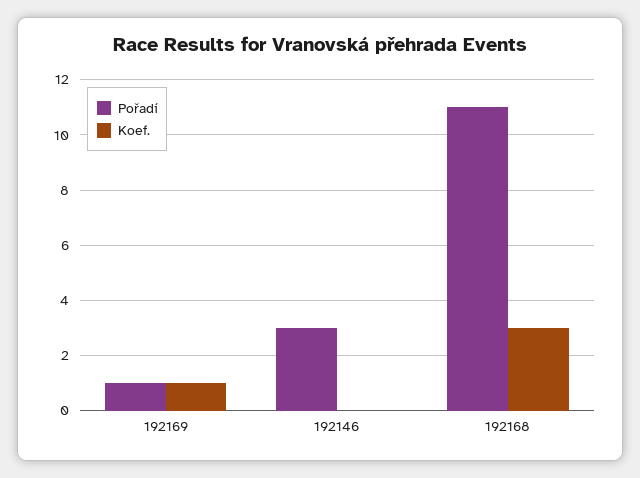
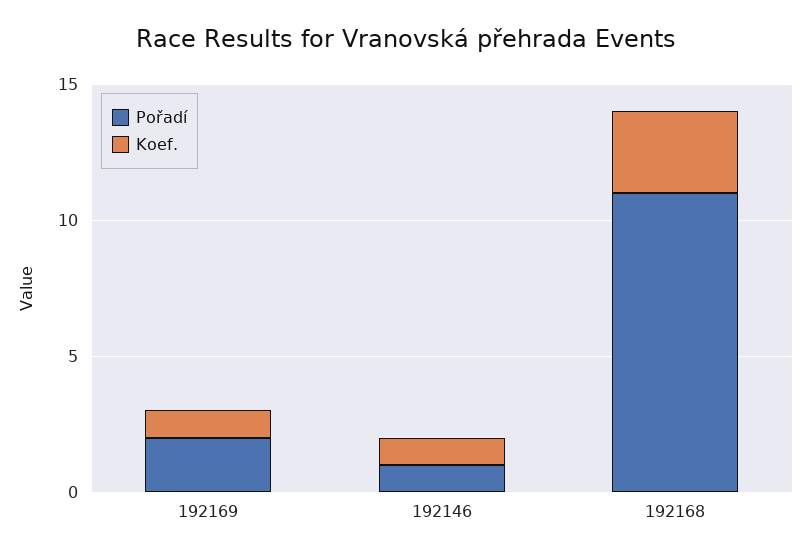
  {
    "Pořadí": {
-     "192169": 1,
+     "192169": 2,
-     "192146": 3,
+     "192146": 1,
      "192168": 11
    },
    "Koef.": {
      "192169": 1,
-     "192146": 0,
+     "192146": 1,
      "192168": 3
    }
  }

